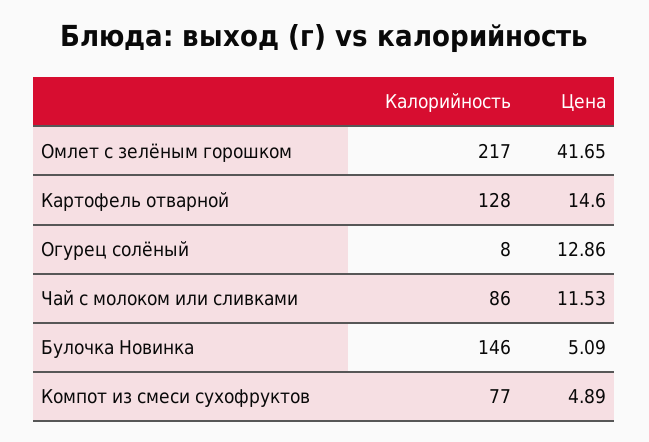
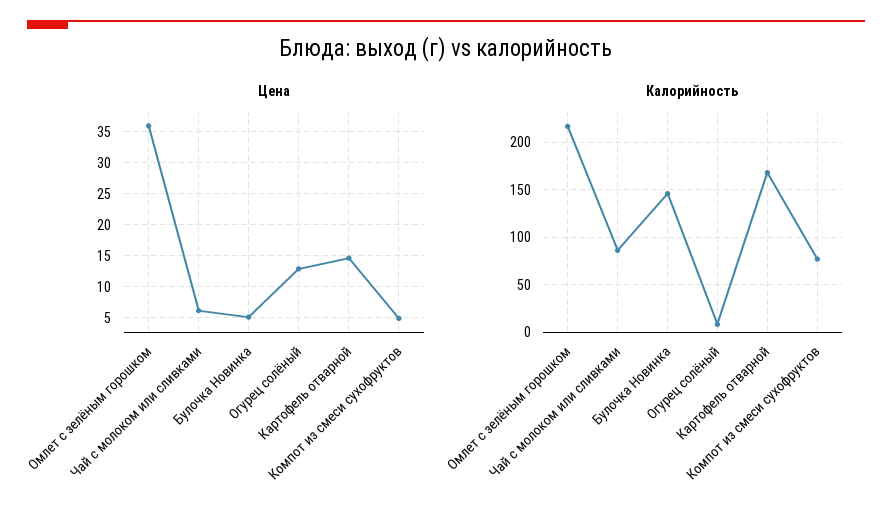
  {
    "Калорийность": {
      "Омлет с зелёным горошком": 217,
-     "Картофель отварной": 128,
+     "Картофель отварной": 170,
      "Огурец солёный": 8,
      "Чай с молоком или сливками": 86,
      "Булочка Новинка": 146,
      "Компот из смеси сухофруктов": 77
    },
    "Цена": {
-     "Омлет с зелёным горошком": 41.65,
+     "Омлет с зелёным горошком": 36,
      "Картофель отварной": 14.6,
      "Огурец солёный": 12.86,
-     "Чай с молоком или сливками": 11.53,
+     "Чай с молоком или сливками": 6,
      "Булочка Новинка": 5.09,
      "Компот из смеси сухофруктов": 4.89
    }
  }

